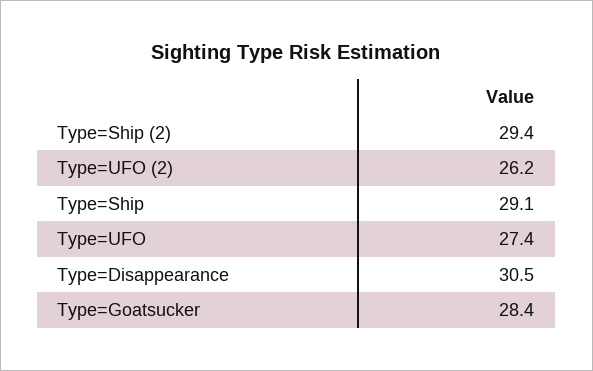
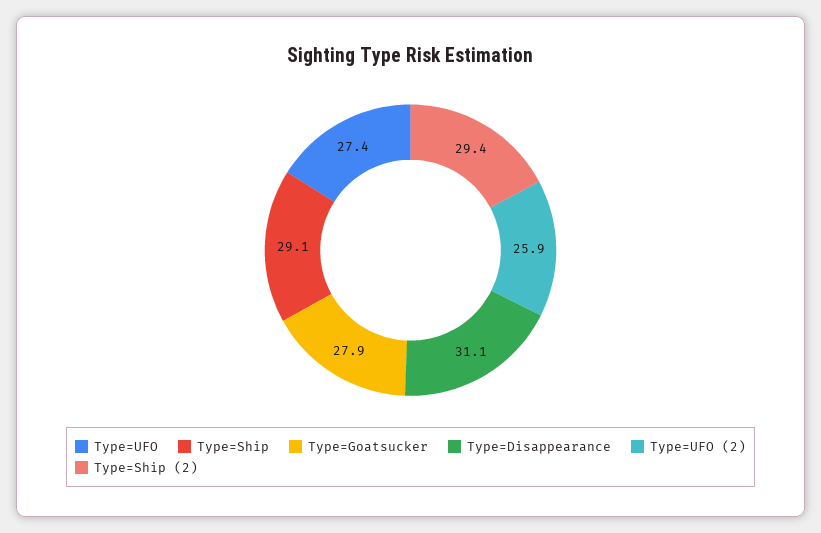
  {
    "Type=Ship (2)": 29.4,
-   "Type=UFO (2)": 26.2,
+   "Type=UFO (2)": 25.9,
    "Type=Ship": 29.1,
    "Type=UFO": 27.4,
-   "Type=Disappearance": 30.5,
+   "Type=Disappearance": 31.1,
-   "Type=Goatsucker": 28.4
+   "Type=Goatsucker": 27.9
  }

